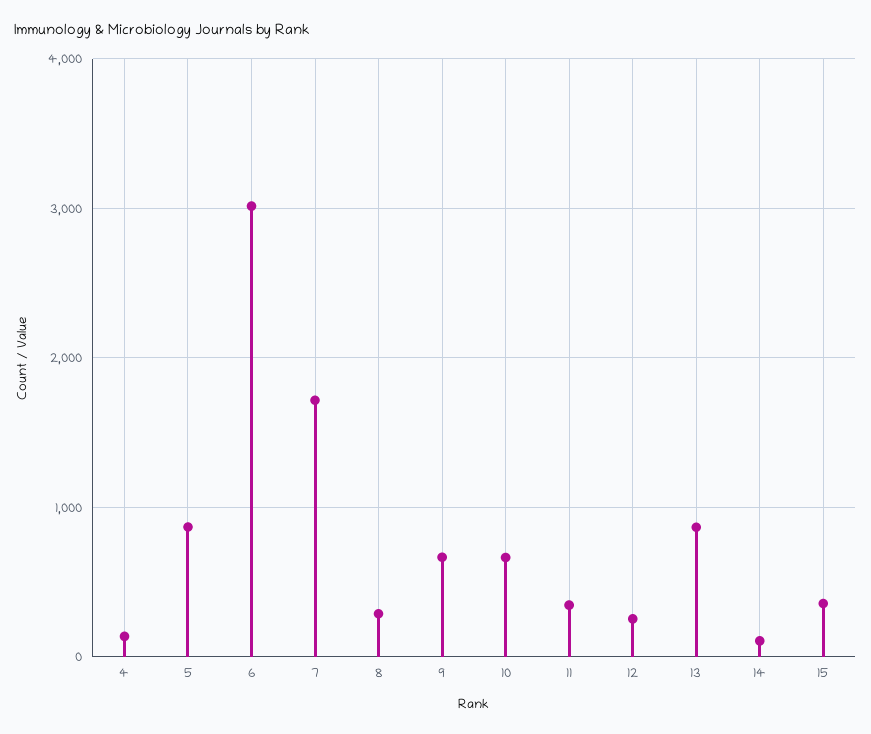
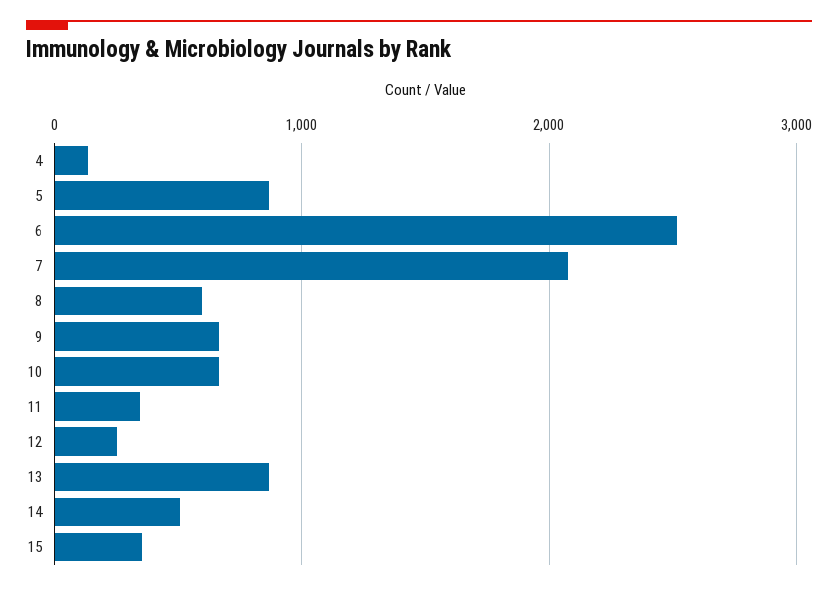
  {
    "4": 100,
    "5": 900,
-   "6": 3000,
+   "6": 2500,
-   "7": 1700,
+   "7": 2100,
-   "8": 300,
+   "8": 600,
    "9": 700,
    "10": 700,
    "11": 300,
    "12": 300,
    "13": 900,
-   "14": 100,
+   "14": 500,
    "15": 400
  }

